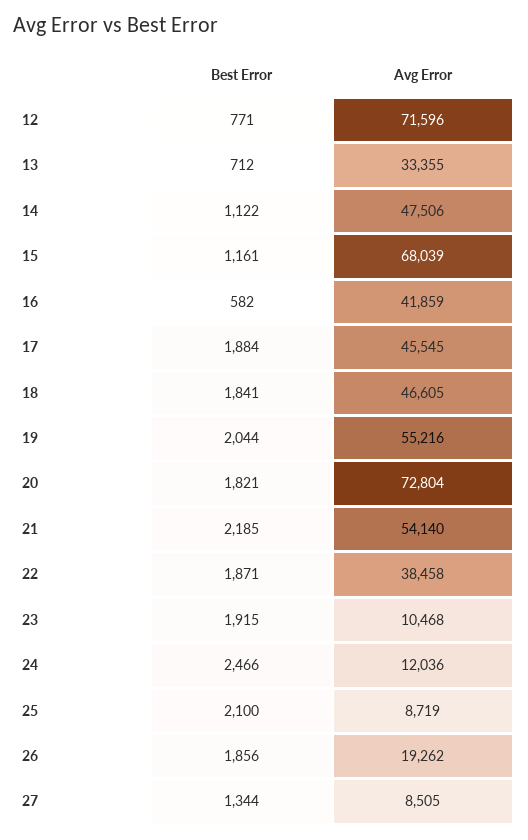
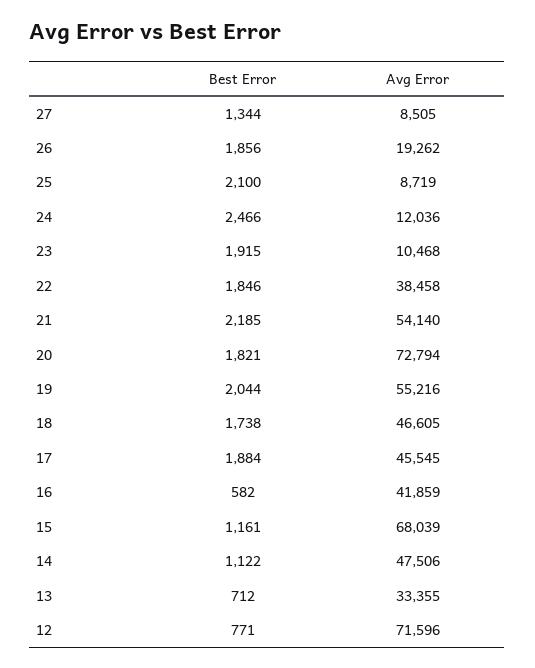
  {
    "Best Error": {
      "12": 771,
      "13": 712,
      "14": 1122,
      "15": 1161,
      "16": 582,
      "17": 1884,
-     "18": 1841,
+     "18": 1738,
      "19": 2044,
      "20": 1821,
      "21": 2185,
-     "22": 1871,
+     "22": 1846,
      "23": 1915,
      "24": 2466,
      "25": 2100,
      "26": 1856,
      "27": 1344
    },
    "Avg Error": {
      "12": 71596,
      "13": 33355,
      "14": 47506,
      "15": 68039,
      "16": 41859,
      "17": 45545,
      "18": 46605,
      "19": 55216,
-     "20": 72804,
+     "20": 72794,
      "21": 54140,
      "22": 38458,
      "23": 10468,
      "24": 12036,
      "25": 8719,
      "26": 19262,
      "27": 8505
    }
  }

